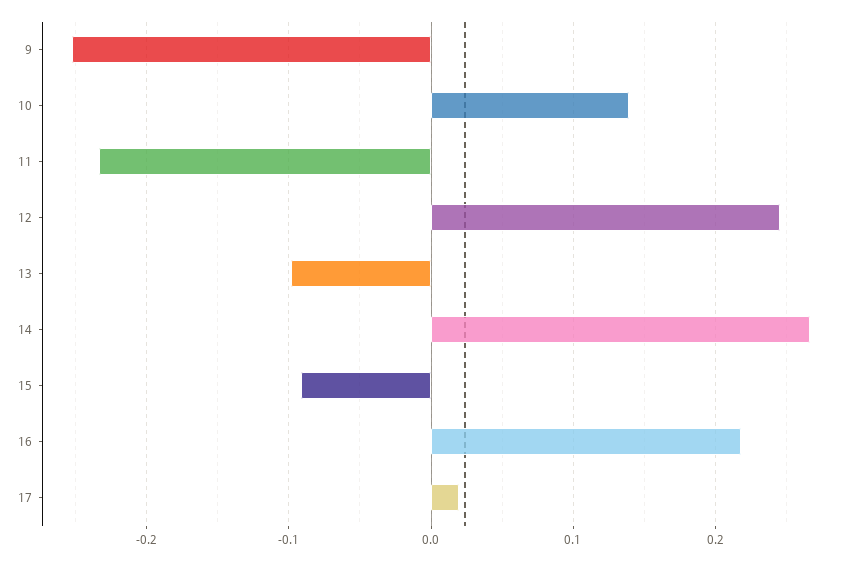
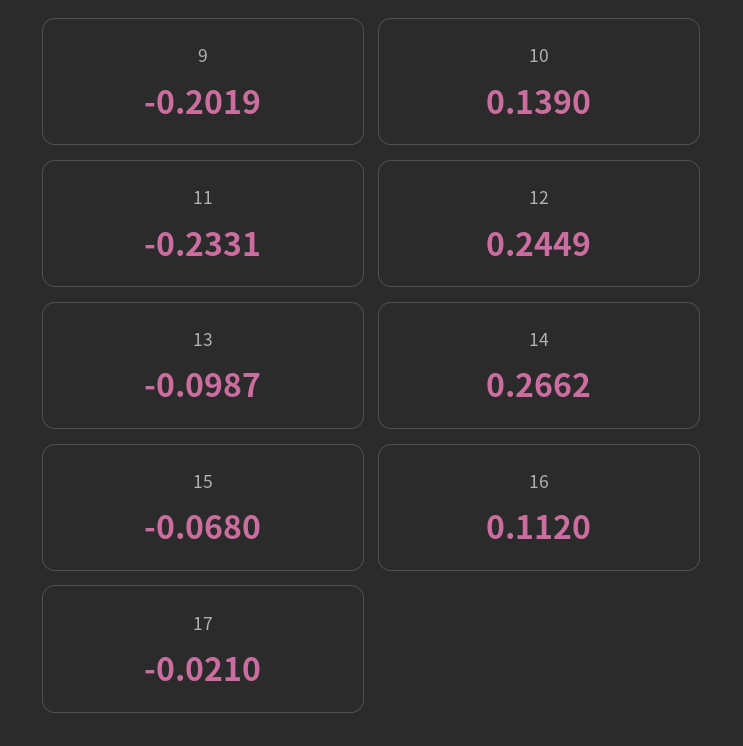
  {
-   "9": -0.25,
+   "9": -0.2019,
    "10": 0.139,
    "11": -0.2331,
    "12": 0.2449,
    "13": -0.0987,
    "14": 0.2662,
-   "15": -0.09,
+   "15": -0.068,
-   "16": 0.22,
+   "16": 0.112,
-   "17": 0.02
+   "17": -0.021
  }

